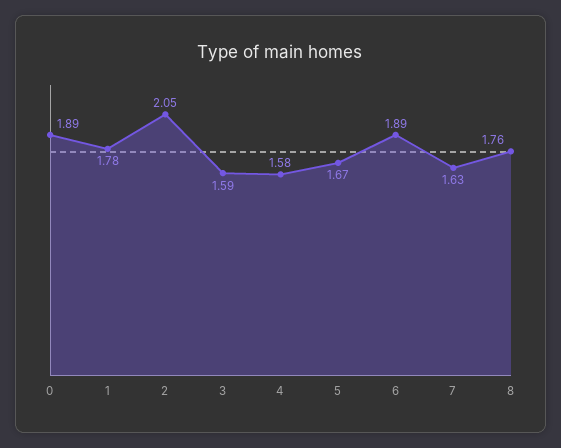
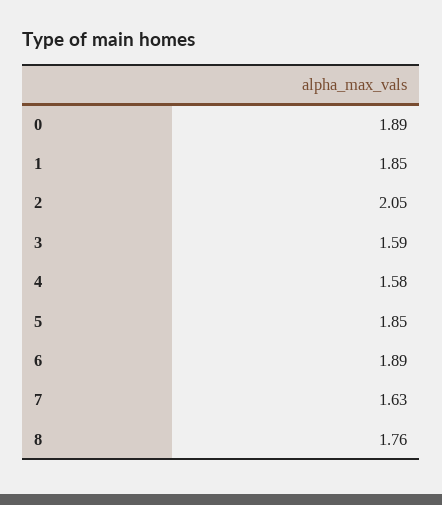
  {
    "0": 1.89,
-   "1": 1.78,
+   "1": 1.85,
    "2": 2.05,
    "3": 1.59,
    "4": 1.58,
-   "5": 1.67,
+   "5": 1.85,
    "6": 1.89,
    "7": 1.63,
    "8": 1.76
  }

